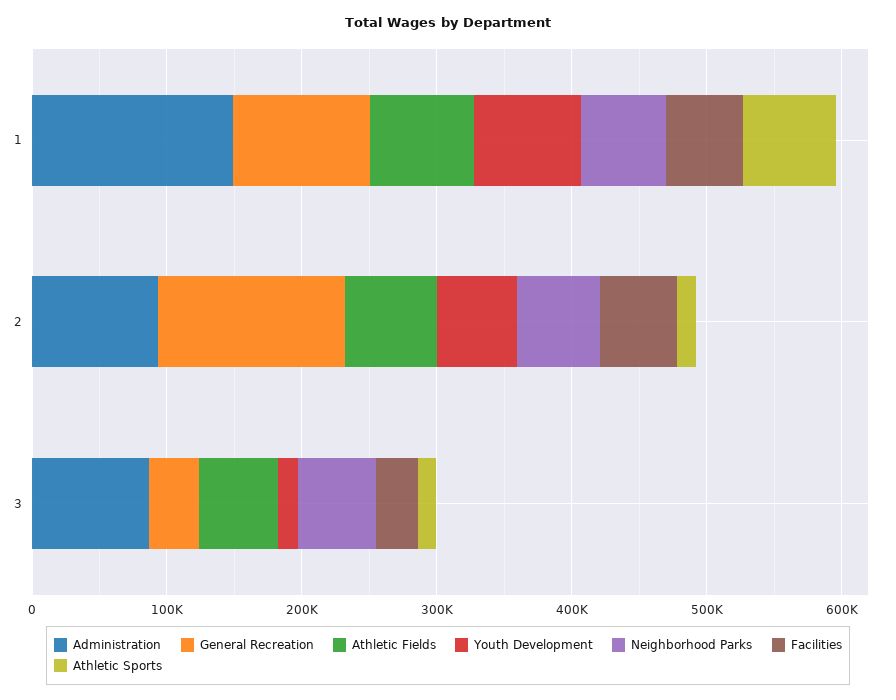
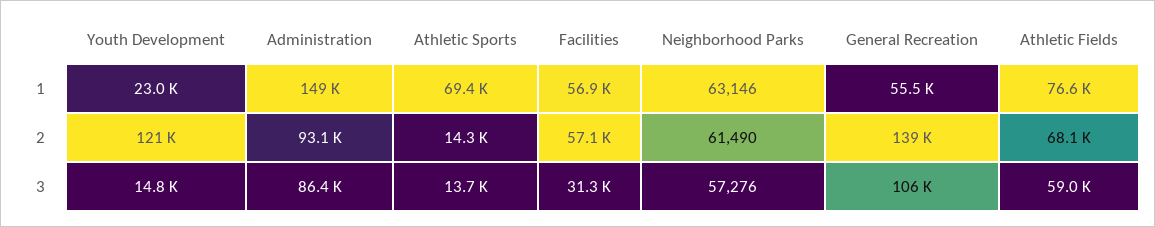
  {
    "Administration": {
      "1": 149000,
      "2": 93100,
      "3": 86400
    },
    "General Recreation": {
-     "1": 100000,
+     "1": 55500,
      "2": 139000,
-     "3": 40000
+     "3": 106000
    },
    "Athletic Fields": {
      "1": 76600,
      "2": 68100,
      "3": 59000
    },
    "Youth Development": {
-     "1": 80000,
+     "1": 23000,
-     "2": 60000,
+     "2": 121000,
      "3": 14800
    },
    "Neighborhood Parks": {
      "1": 63146,
      "2": 61490,
      "3": 57276
    },
    "Facilities": {
      "1": 56900,
      "2": 57100,
      "3": 31300
    },
    "Athletic Sports": {
      "1": 69400,
      "2": 14300,
      "3": 13700
    }
  }

